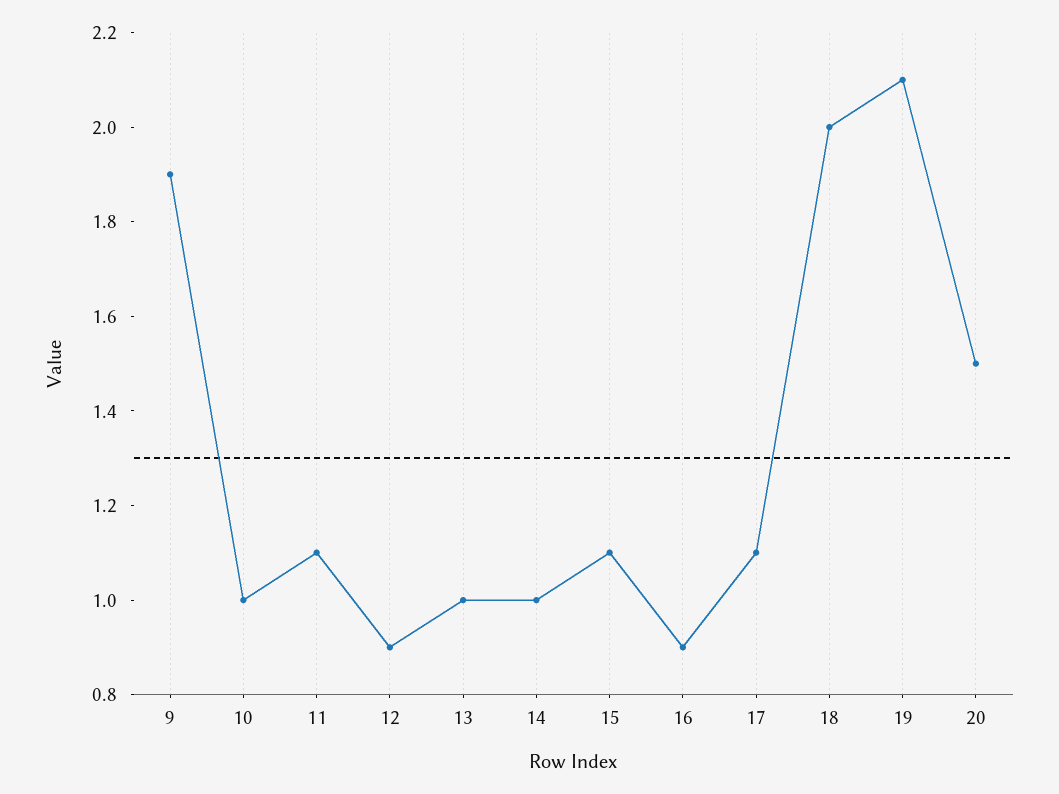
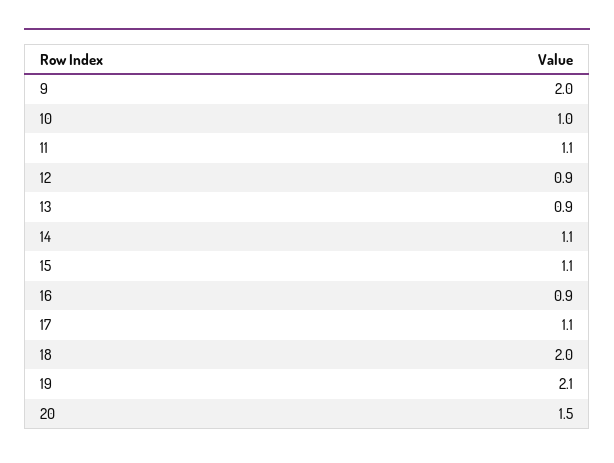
  {
-   "9": 1.9,
+   "9": 2,
    "10": 1,
    "11": 1.1,
    "12": 0.9,
-   "13": 1,
+   "13": 0.9,
-   "14": 1,
+   "14": 1.1,
    "15": 1.1,
    "16": 0.9,
    "17": 1.1,
    "18": 2,
    "19": 2.1,
    "20": 1.5
  }

